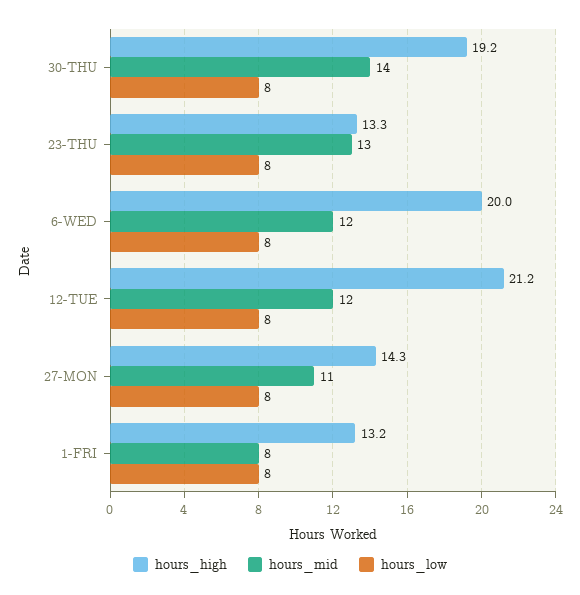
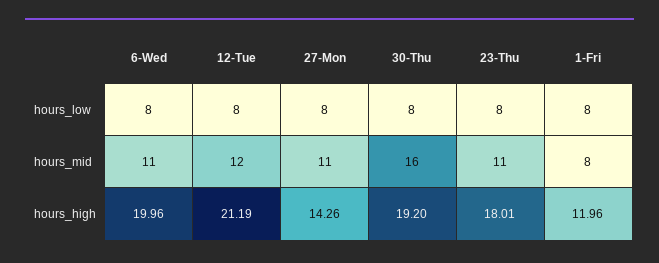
  {
    "hours_high": {
      "30-THU": 19.2,
-     "23-THU": 13.3,
+     "23-THU": 18.01,
      "6-WED": 19.96,
      "12-TUE": 21.19,
      "27-MON": 14.26,
-     "1-FRI": 13.2
+     "1-FRI": 11.96
    },
    "hours_mid": {
-     "30-THU": 14,
+     "30-THU": 16,
-     "23-THU": 13,
+     "23-THU": 11,
-     "6-WED": 12,
+     "6-WED": 11,
      "12-TUE": 12,
      "27-MON": 11,
      "1-FRI": 8
    },
    "hours_low": {
      "30-THU": 8,
      "23-THU": 8,
      "6-WED": 8,
      "12-TUE": 8,
      "27-MON": 8,
      "1-FRI": 8
    }
  }

